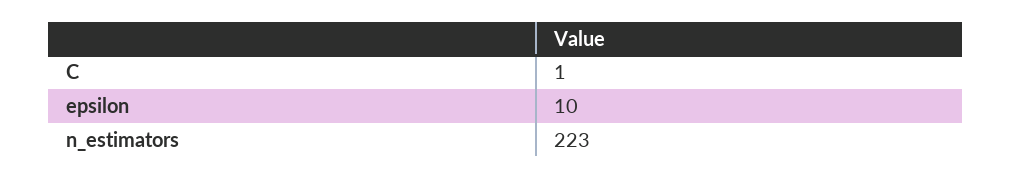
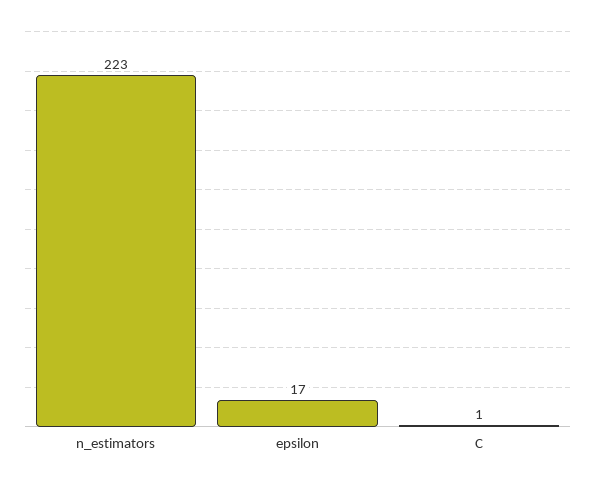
  {
    "C": 1,
-   "epsilon": 10,
+   "epsilon": 17,
    "n_estimators": 223
  }

